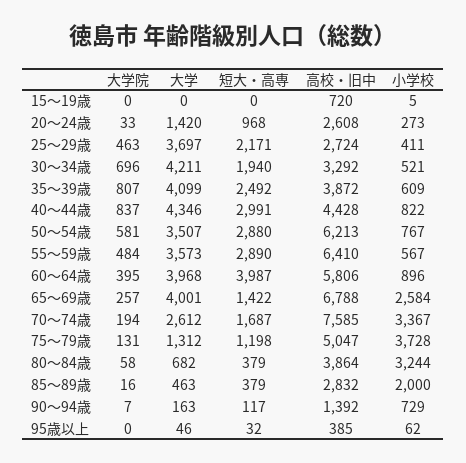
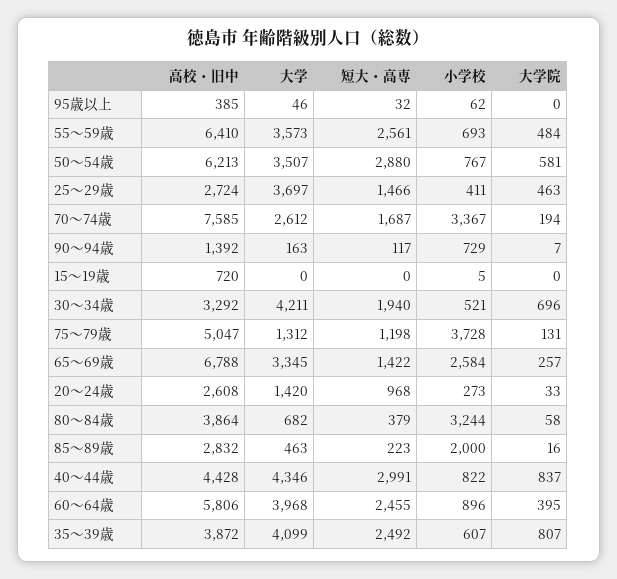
  {
    "大学院": {
      "15～19歳": 0,
      "20～24歳": 33,
      "25～29歳": 463,
      "30～34歳": 696,
      "35～39歳": 807,
      "40～44歳": 837,
      "50～54歳": 581,
      "55～59歳": 484,
      "60～64歳": 395,
      "65～69歳": 257,
      "70～74歳": 194,
      "75～79歳": 131,
      "80～84歳": 58,
      "85～89歳": 16,
      "90～94歳": 7,
      "95歳以上": 0
    },
    "大学": {
      "15～19歳": 0,
      "20～24歳": 1420,
      "25～29歳": 3697,
      "30～34歳": 4211,
      "35～39歳": 4099,
      "40～44歳": 4346,
      "50～54歳": 3507,
      "55～59歳": 3573,
      "60～64歳": 3968,
-     "65～69歳": 4001,
+     "65～69歳": 3345,
      "70～74歳": 2612,
      "75～79歳": 1312,
      "80～84歳": 682,
      "85～89歳": 463,
      "90～94歳": 163,
      "95歳以上": 46
    },
    "短大・高専": {
      "15～19歳": 0,
      "20～24歳": 968,
-     "25～29歳": 2171,
+     "25～29歳": 1466,
      "30～34歳": 1940,
      "35～39歳": 2492,
      "40～44歳": 2991,
      "50～54歳": 2880,
-     "55～59歳": 2890,
+     "55～59歳": 2561,
-     "60～64歳": 3987,
+     "60～64歳": 2455,
      "65～69歳": 1422,
      "70～74歳": 1687,
      "75～79歳": 1198,
      "80～84歳": 379,
-     "85～89歳": 379,
+     "85～89歳": 223,
      "90～94歳": 117,
      "95歳以上": 32
    },
    "高校・旧中": {
      "15～19歳": 720,
      "20～24歳": 2608,
      "25～29歳": 2724,
      "30～34歳": 3292,
      "35～39歳": 3872,
      "40～44歳": 4428,
      "50～54歳": 6213,
      "55～59歳": 6410,
      "60～64歳": 5806,
      "65～69歳": 6788,
      "70～74歳": 7585,
      "75～79歳": 5047,
      "80～84歳": 3864,
      "85～89歳": 2832,
      "90～94歳": 1392,
      "95歳以上": 385
    },
    "小学校": {
      "15～19歳": 5,
      "20～24歳": 273,
      "25～29歳": 411,
      "30～34歳": 521,
-     "35～39歳": 609,
+     "35～39歳": 607,
      "40～44歳": 822,
      "50～54歳": 767,
-     "55～59歳": 567,
+     "55～59歳": 693,
      "60～64歳": 896,
      "65～69歳": 2584,
      "70～74歳": 3367,
      "75～79歳": 3728,
      "80～84歳": 3244,
      "85～89歳": 2000,
      "90～94歳": 729,
      "95歳以上": 62
    }
  }

